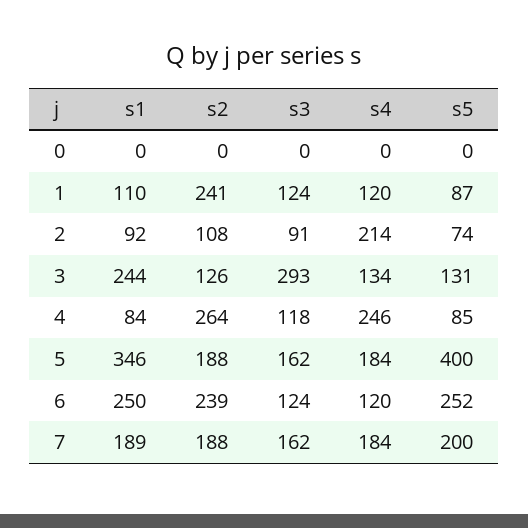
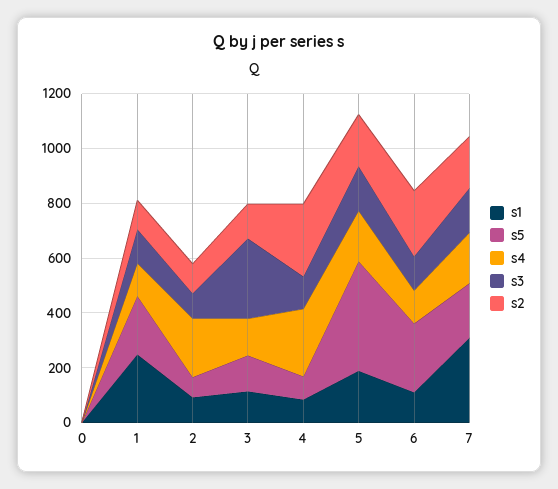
  {
    "s1": {
      "0": 0,
-     "1": 110,
+     "1": 250,
      "2": 92,
-     "3": 244,
+     "3": 100,
      "4": 84,
-     "5": 346,
+     "5": 200,
-     "6": 250,
+     "6": 100,
-     "7": 189
+     "7": 300
    },
    "s2": {
      "0": 0,
-     "1": 241,
+     "1": 100,
      "2": 108,
      "3": 126,
      "4": 264,
      "5": 188,
      "6": 239,
      "7": 188
    },
    "s3": {
      "0": 0,
      "1": 124,
      "2": 91,
      "3": 293,
      "4": 118,
      "5": 162,
      "6": 124,
      "7": 162
    },
    "s4": {
      "0": 0,
      "1": 120,
      "2": 214,
      "3": 134,
      "4": 246,
      "5": 184,
      "6": 120,
      "7": 184
    },
    "s5": {
      "0": 0,
-     "1": 87,
+     "1": 200,
      "2": 74,
      "3": 131,
      "4": 85,
      "5": 400,
      "6": 252,
      "7": 200
    }
  }

